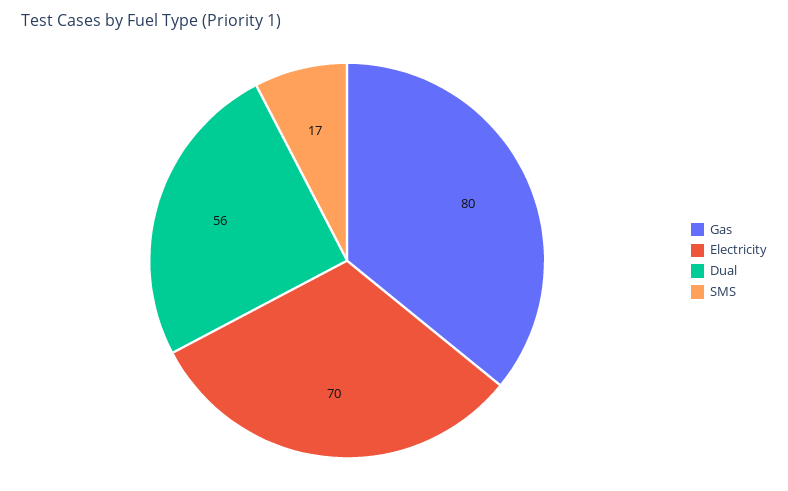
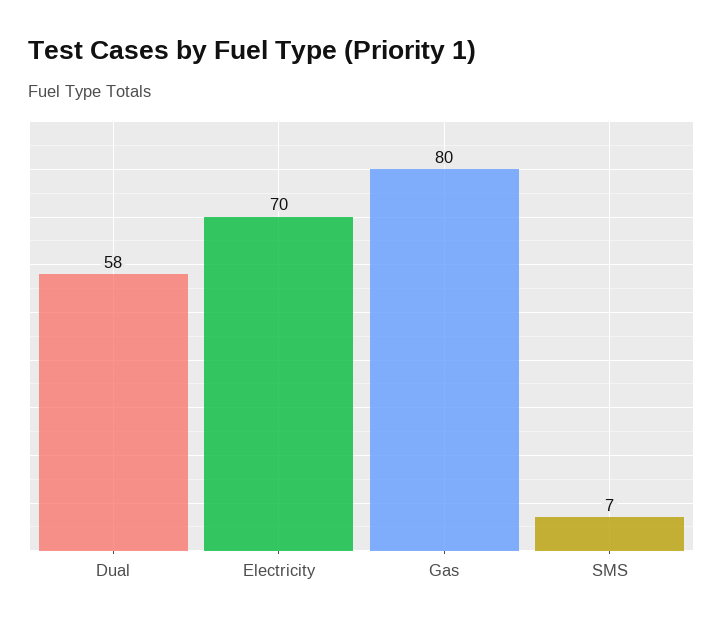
  {
    "Gas": 80,
    "Electricity": 70,
-   "Dual": 56,
+   "Dual": 58,
-   "SMS": 17
+   "SMS": 7
  }

